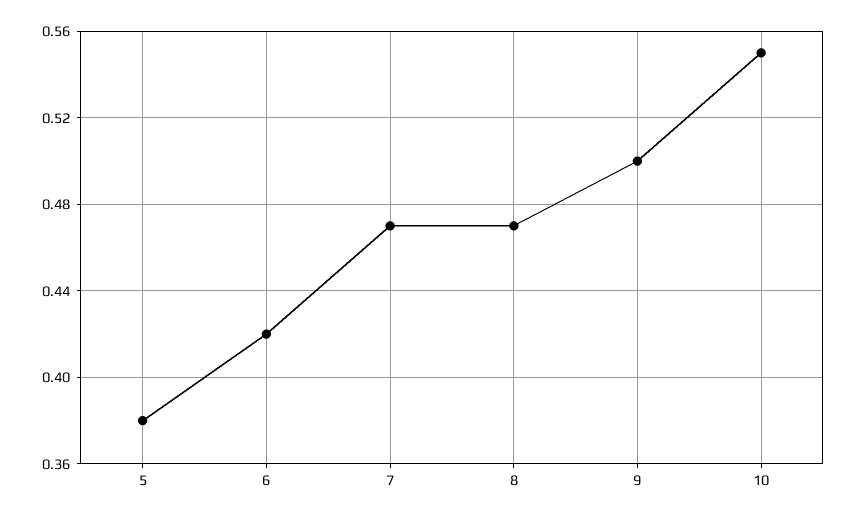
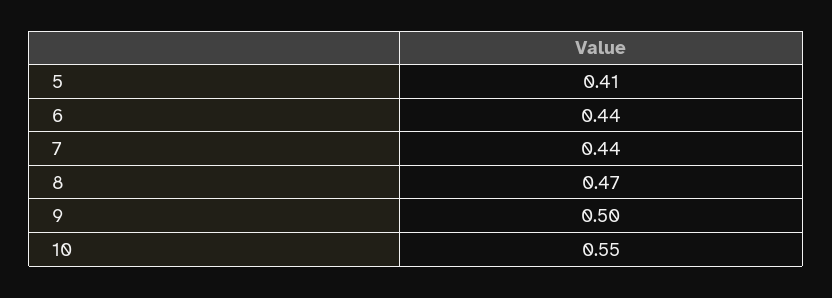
  {
-   "5": 0.38,
+   "5": 0.41,
-   "6": 0.42,
+   "6": 0.44,
-   "7": 0.47,
+   "7": 0.44,
    "8": 0.47,
    "9": 0.5,
    "10": 0.55
  }

